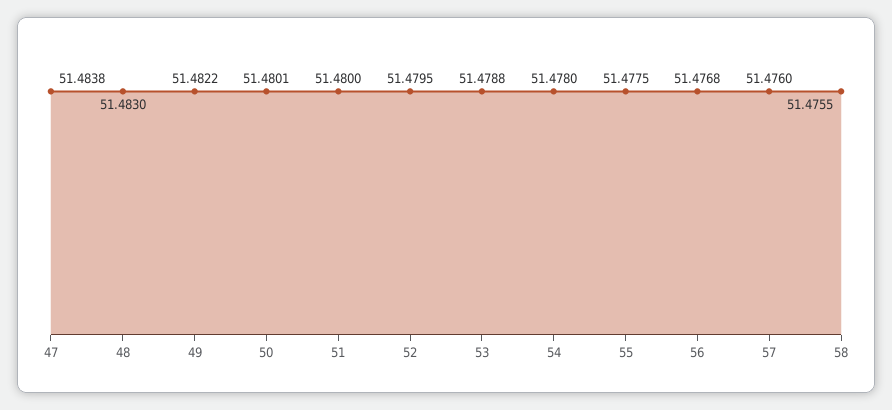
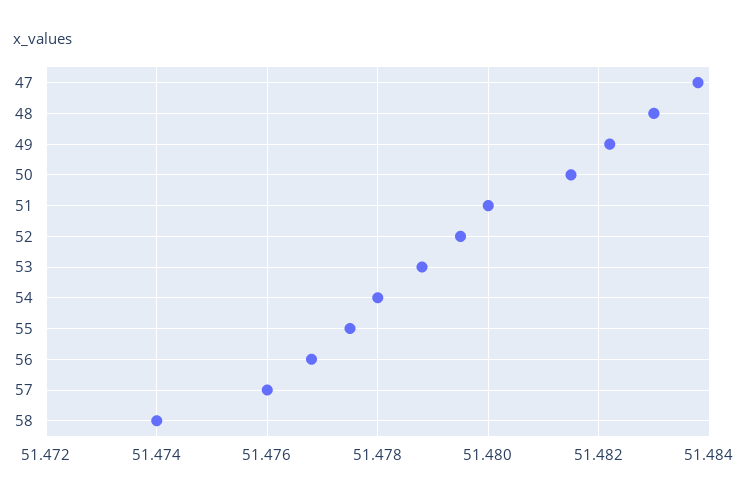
  {
    "47": 51.4838,
    "48": 51.483,
    "49": 51.4822,
-   "50": 51.4801,
+   "50": 51.4815,
    "51": 51.48,
    "52": 51.4795,
    "53": 51.4788,
    "54": 51.478,
    "55": 51.4775,
    "56": 51.4768,
    "57": 51.476,
-   "58": 51.4755
+   "58": 51.474
  }

